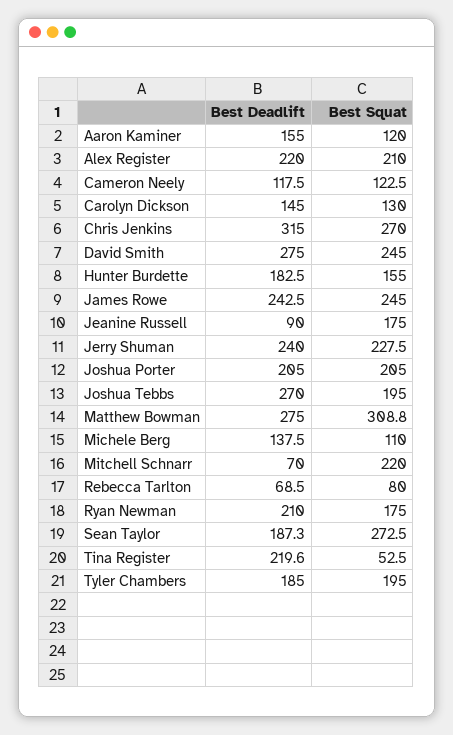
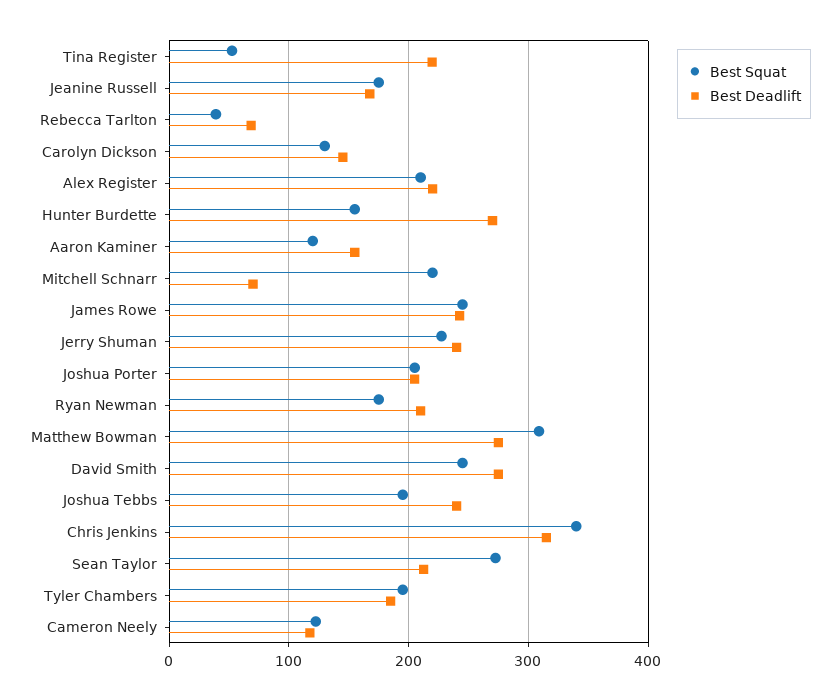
  {
    "Best Deadlift": {
      "Aaron Kaminer": 155,
      "Alex Register": 220,
      "Cameron Neely": 117.5,
      "Carolyn Dickson": 145,
      "Chris Jenkins": 315,
      "David Smith": 275,
-     "Hunter Burdette": 182.5,
+     "Hunter Burdette": 270,
      "James Rowe": 242.5,
-     "Jeanine Russell": 90,
+     "Jeanine Russell": 170,
      "Jerry Shuman": 240,
      "Joshua Porter": 205,
-     "Joshua Tebbs": 270,
+     "Joshua Tebbs": 240,
      "Matthew Bowman": 275,
-     "Michele Berg": 137.5,
      "Mitchell Schnarr": 70,
      "Rebecca Tarlton": 68.5,
      "Ryan Newman": 210,
-     "Sean Taylor": 187.3,
+     "Sean Taylor": 210,
      "Tina Register": 219.6,
      "Tyler Chambers": 185
    },
    "Best Squat": {
      "Aaron Kaminer": 120,
      "Alex Register": 210,
      "Cameron Neely": 122.5,
      "Carolyn Dickson": 130,
-     "Chris Jenkins": 270,
+     "Chris Jenkins": 340,
      "David Smith": 245,
      "Hunter Burdette": 155,
      "James Rowe": 245,
      "Jeanine Russell": 175,
      "Jerry Shuman": 227.5,
      "Joshua Porter": 205,
      "Joshua Tebbs": 195,
      "Matthew Bowman": 308.8,
-     "Michele Berg": 110,
      "Mitchell Schnarr": 220,
-     "Rebecca Tarlton": 80,
+     "Rebecca Tarlton": 40,
      "Ryan Newman": 175,
      "Sean Taylor": 272.5,
      "Tina Register": 52.5,
      "Tyler Chambers": 195
    }
  }

